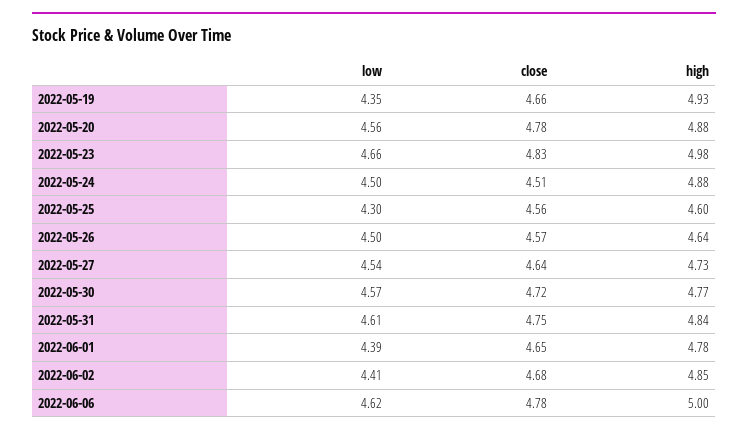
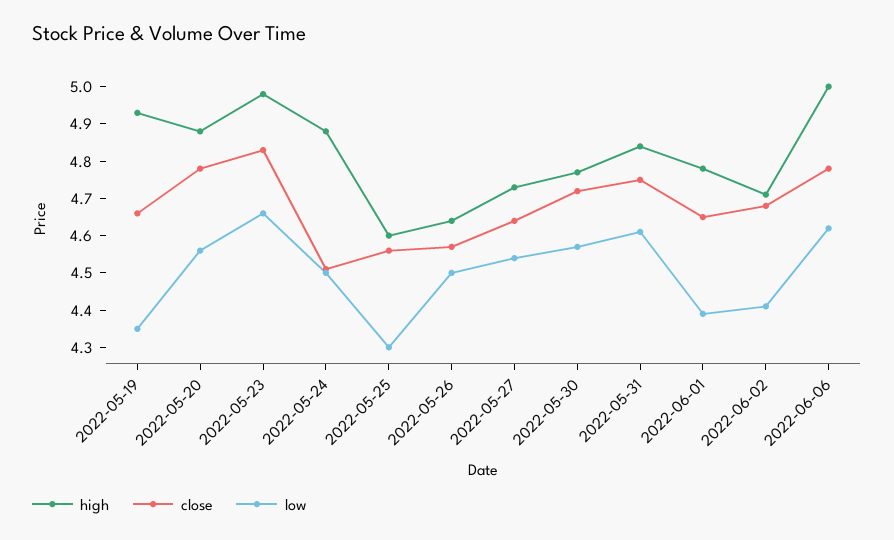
  {
    "low": {
      "2022-05-19": 4.35,
      "2022-05-20": 4.56,
      "2022-05-23": 4.66,
      "2022-05-24": 4.5,
      "2022-05-25": 4.3,
      "2022-05-26": 4.5,
      "2022-05-27": 4.54,
      "2022-05-30": 4.57,
      "2022-05-31": 4.61,
      "2022-06-01": 4.39,
      "2022-06-02": 4.41,
      "2022-06-06": 4.62
    },
    "close": {
      "2022-05-19": 4.66,
      "2022-05-20": 4.78,
      "2022-05-23": 4.83,
      "2022-05-24": 4.51,
      "2022-05-25": 4.56,
      "2022-05-26": 4.57,
      "2022-05-27": 4.64,
      "2022-05-30": 4.72,
      "2022-05-31": 4.75,
      "2022-06-01": 4.65,
      "2022-06-02": 4.68,
      "2022-06-06": 4.78
    },
    "high": {
      "2022-05-19": 4.93,
      "2022-05-20": 4.88,
      "2022-05-23": 4.98,
      "2022-05-24": 4.88,
      "2022-05-25": 4.6,
      "2022-05-26": 4.64,
      "2022-05-27": 4.73,
      "2022-05-30": 4.77,
      "2022-05-31": 4.84,
      "2022-06-01": 4.78,
-     "2022-06-02": 4.85,
+     "2022-06-02": 4.7,
      "2022-06-06": 5
    }
  }

